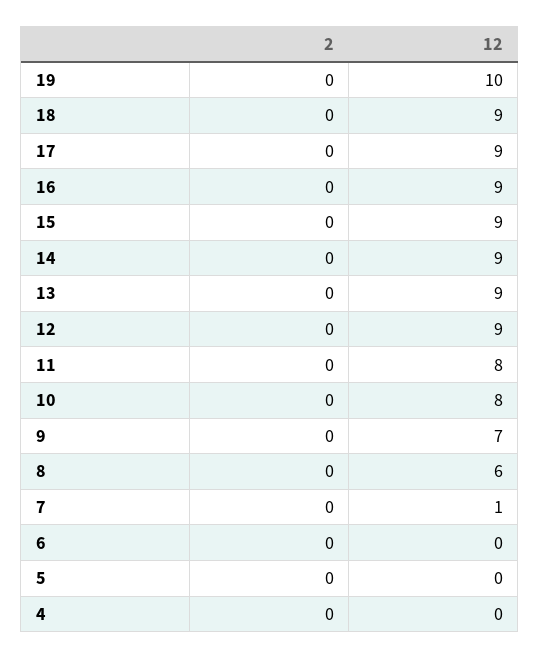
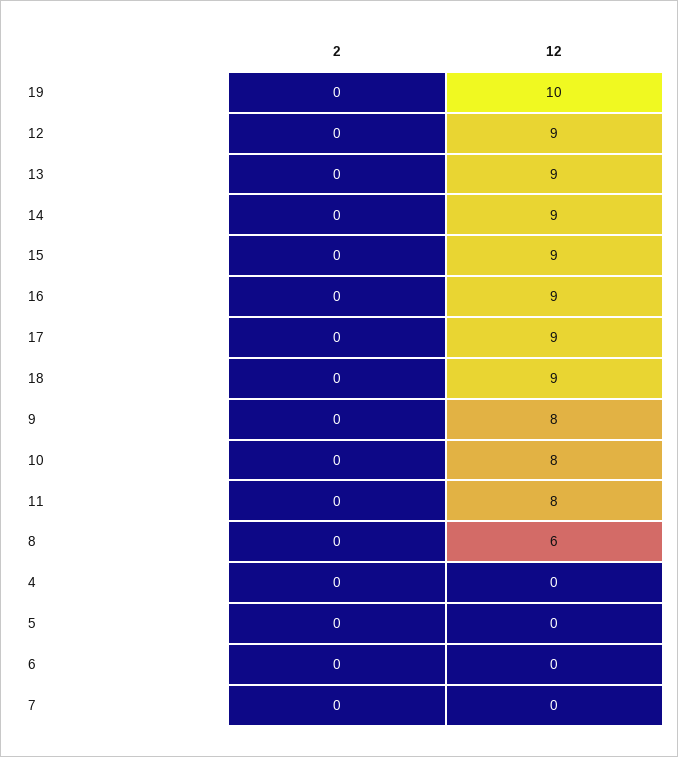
  {
    "2": {
      "19": 0,
      "18": 0,
      "17": 0,
      "16": 0,
      "15": 0,
      "14": 0,
      "13": 0,
      "12": 0,
      "11": 0,
      "10": 0,
      "9": 0,
      "8": 0,
      "7": 0,
      "6": 0,
      "5": 0,
      "4": 0
    },
    "12": {
      "19": 10,
      "18": 9,
      "17": 9,
      "16": 9,
      "15": 9,
      "14": 9,
      "13": 9,
      "12": 9,
      "11": 8,
      "10": 8,
-     "9": 7,
+     "9": 8,
      "8": 6,
-     "7": 1,
+     "7": 0,
      "6": 0,
      "5": 0,
      "4": 0
    }
  }

